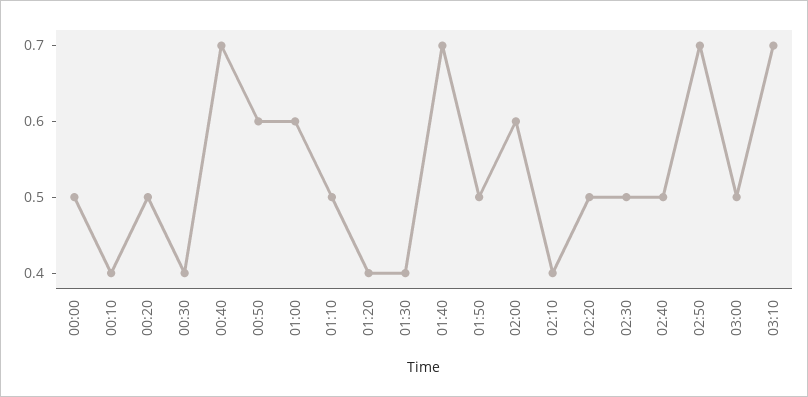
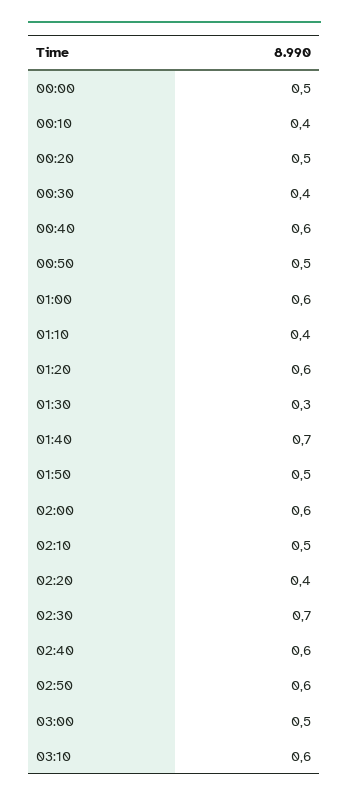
  {
    "00:00": 0.5,
    "00:10": 0.4,
    "00:20": 0.5,
    "00:30": 0.4,
-   "00:40": 0.7,
+   "00:40": 0.6,
-   "00:50": 0.6,
+   "00:50": 0.5,
    "01:00": 0.6,
-   "01:10": 0.5,
+   "01:10": 0.4,
-   "01:20": 0.4,
+   "01:20": 0.6,
-   "01:30": 0.4,
+   "01:30": 0.3,
    "01:40": 0.7,
    "01:50": 0.5,
    "02:00": 0.6,
-   "02:10": 0.4,
+   "02:10": 0.5,
-   "02:20": 0.5,
+   "02:20": 0.4,
-   "02:30": 0.5,
+   "02:30": 0.7,
-   "02:40": 0.5,
+   "02:40": 0.6,
-   "02:50": 0.7,
+   "02:50": 0.6,
    "03:00": 0.5,
-   "03:10": 0.7
+   "03:10": 0.6
  }

